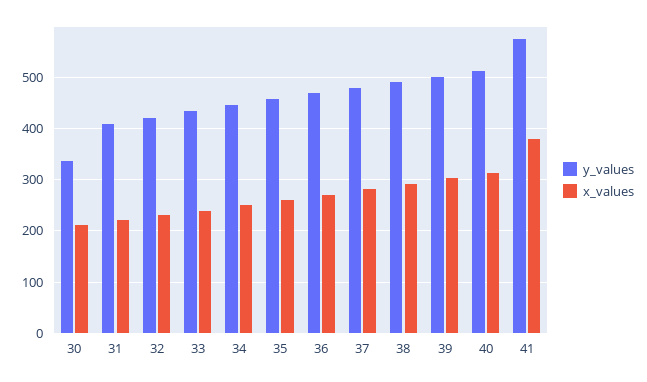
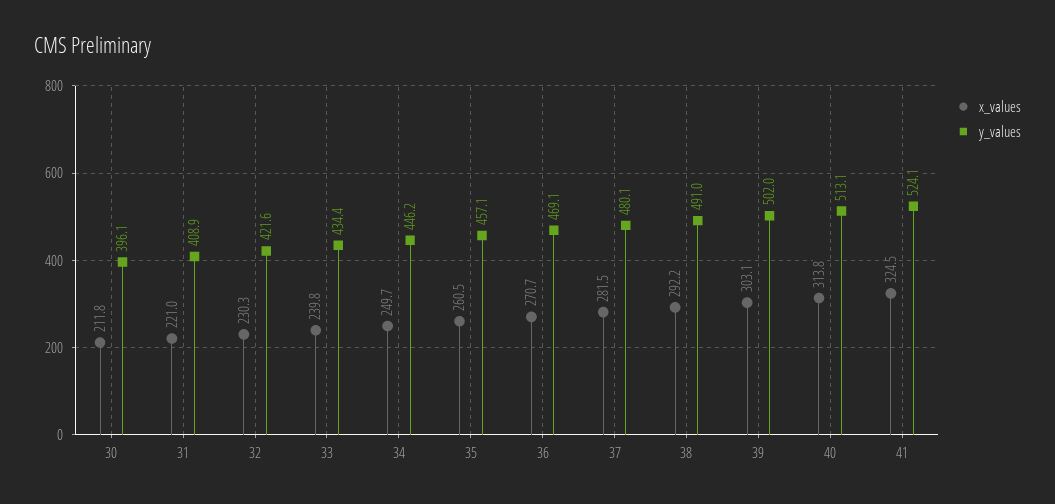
  {
    "y_values": {
-     "30": 340,
+     "30": 396.1,
      "31": 408.9,
      "32": 421.6,
      "33": 434.4,
      "34": 446.2,
      "35": 457.1,
      "36": 469.1,
      "37": 480.1,
      "38": 491,
      "39": 502,
      "40": 513.1,
-     "41": 580
+     "41": 524.1
    },
    "x_values": {
      "30": 211.8,
      "31": 221,
      "32": 230.3,
      "33": 239.8,
      "34": 249.7,
      "35": 260.5,
      "36": 270.7,
      "37": 281.5,
      "38": 292.2,
      "39": 303.1,
      "40": 313.8,
-     "41": 380
+     "41": 324.5
    }
  }

